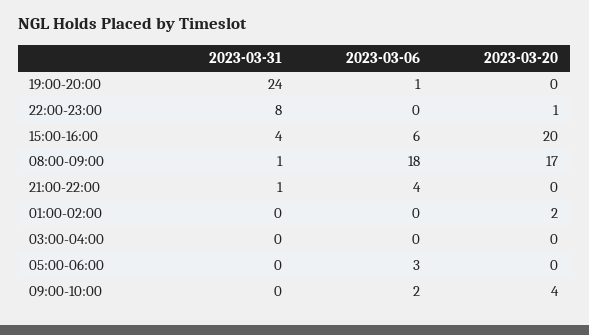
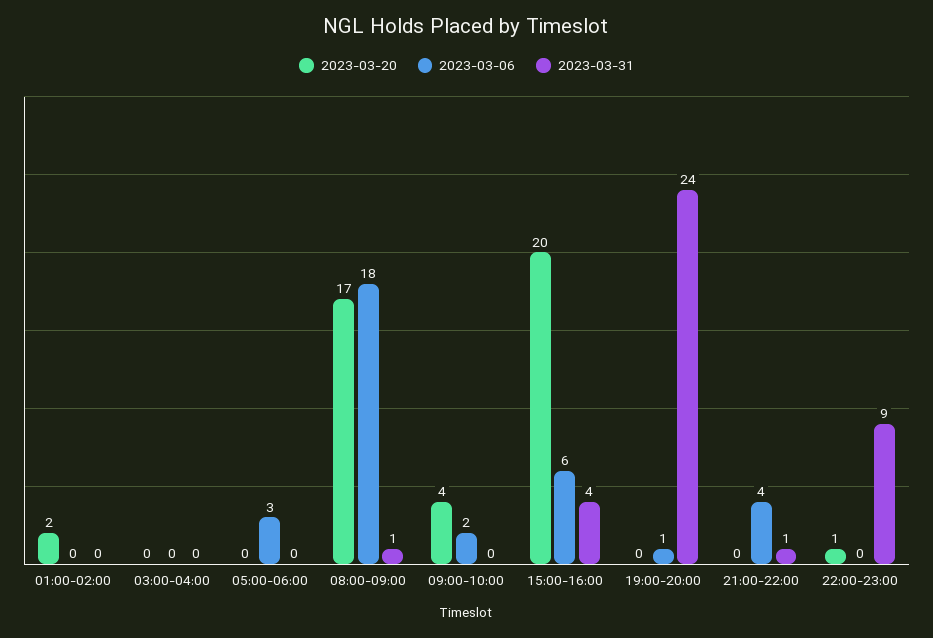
  {
    "2023-03-31": {
      "19:00-20:00": 24,
-     "22:00-23:00": 8,
+     "22:00-23:00": 9,
      "15:00-16:00": 4,
      "08:00-09:00": 1,
      "21:00-22:00": 1,
      "01:00-02:00": 0,
      "03:00-04:00": 0,
      "05:00-06:00": 0,
      "09:00-10:00": 0
    },
    "2023-03-06": {
      "19:00-20:00": 1,
      "22:00-23:00": 0,
      "15:00-16:00": 6,
      "08:00-09:00": 18,
      "21:00-22:00": 4,
      "01:00-02:00": 0,
      "03:00-04:00": 0,
      "05:00-06:00": 3,
      "09:00-10:00": 2
    },
    "2023-03-20": {
      "19:00-20:00": 0,
      "22:00-23:00": 1,
      "15:00-16:00": 20,
      "08:00-09:00": 17,
      "21:00-22:00": 0,
      "01:00-02:00": 2,
      "03:00-04:00": 0,
      "05:00-06:00": 0,
      "09:00-10:00": 4
    }
  }

